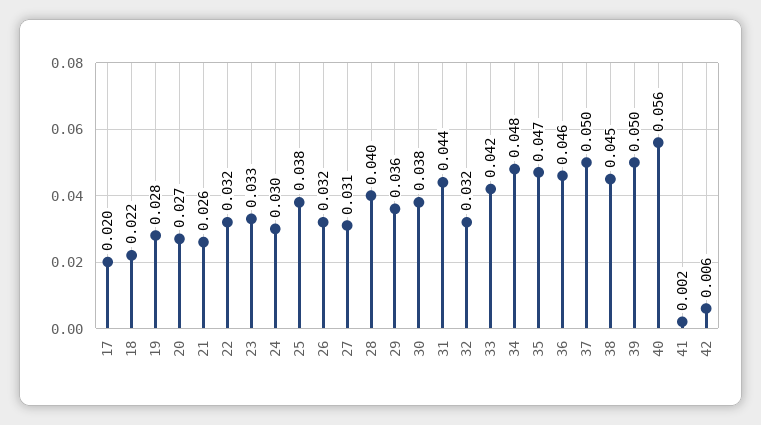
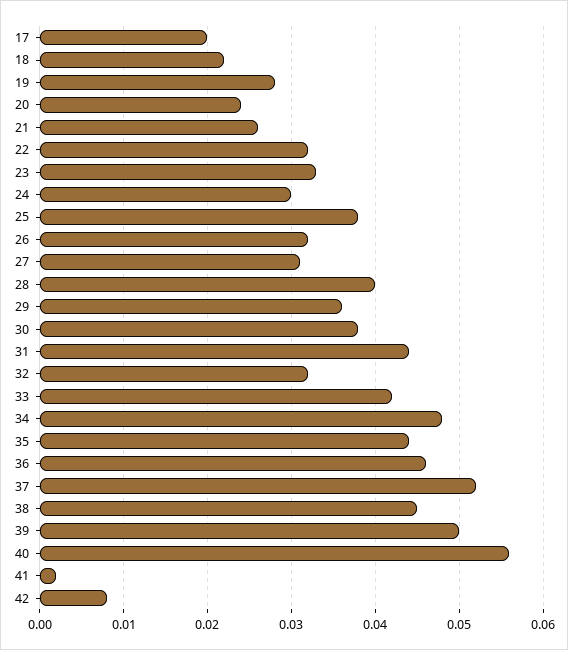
  {
    "17": 0.02,
    "18": 0.022,
    "19": 0.028,
-   "20": 0.027,
+   "20": 0.024,
    "21": 0.026,
    "22": 0.032,
    "23": 0.033,
    "24": 0.03,
    "25": 0.038,
    "26": 0.032,
    "27": 0.031,
    "28": 0.04,
    "29": 0.036,
    "30": 0.038,
    "31": 0.044,
    "32": 0.032,
    "33": 0.042,
    "34": 0.048,
-   "35": 0.047,
+   "35": 0.044,
    "36": 0.046,
-   "37": 0.05,
+   "37": 0.052,
    "38": 0.045,
    "39": 0.05,
    "40": 0.056,
    "41": 0.002,
-   "42": 0.006
+   "42": 0.008
  }

